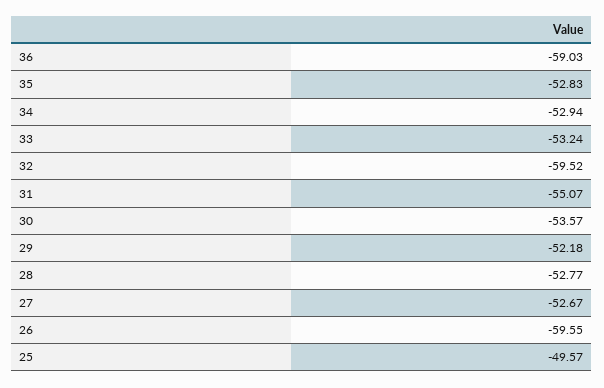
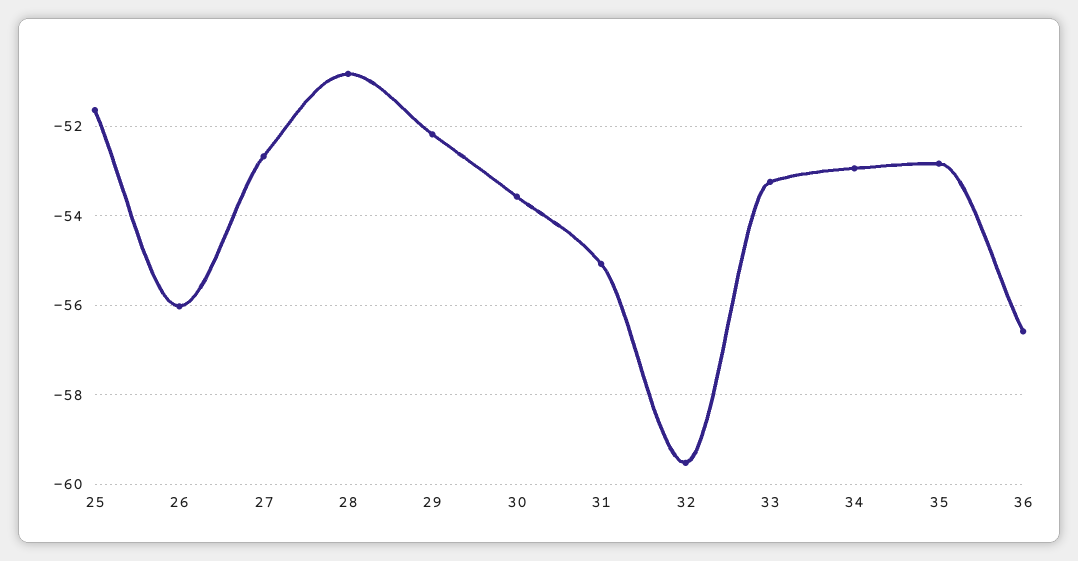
  {
-   "36": -59.03,
+   "36": -56.6,
    "35": -52.83,
    "34": -52.94,
    "33": -53.24,
    "32": -59.52,
    "31": -55.07,
    "30": -53.57,
    "29": -52.18,
-   "28": -52.77,
+   "28": -50.8,
    "27": -52.67,
-   "26": -59.55,
+   "26": -56,
-   "25": -49.57
+   "25": -51.6
  }

